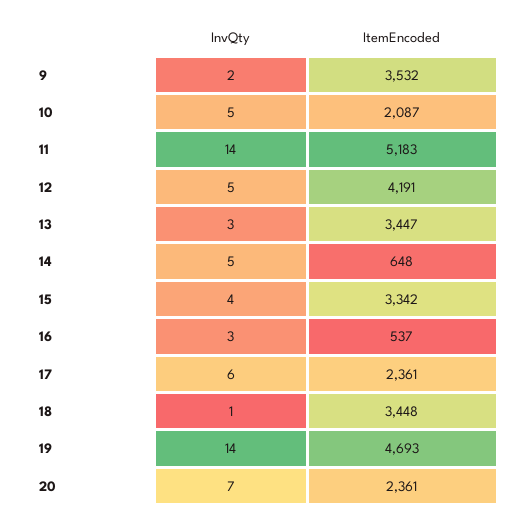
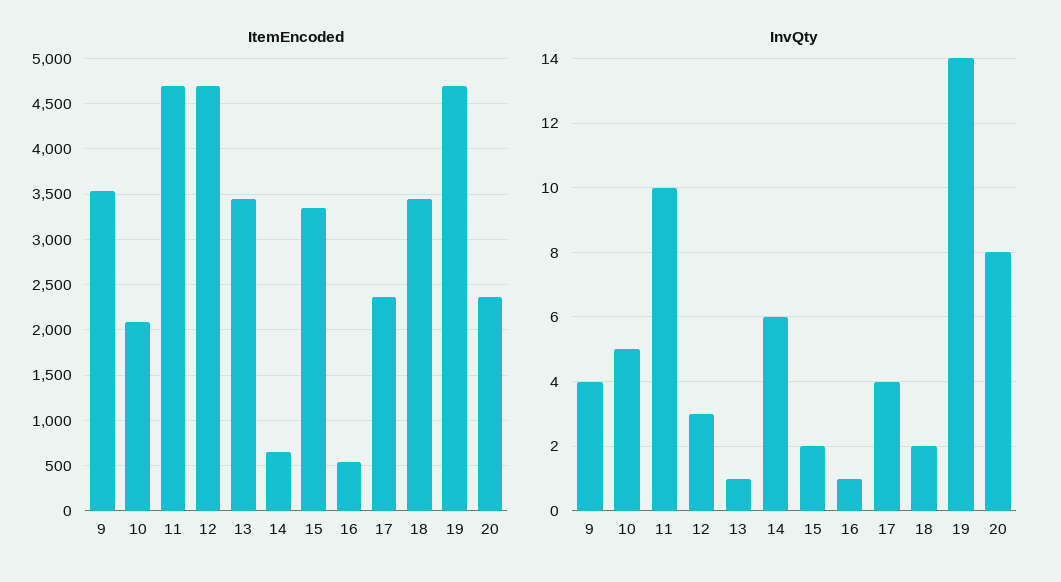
  {
    "InvQty": {
-     "9": 2,
+     "9": 4,
      "10": 5,
-     "11": 14,
+     "11": 10,
-     "12": 5,
+     "12": 3,
-     "13": 3,
+     "13": 1,
-     "14": 5,
+     "14": 6,
-     "15": 4,
+     "15": 2,
-     "16": 3,
+     "16": 1,
-     "17": 6,
+     "17": 4,
-     "18": 1,
+     "18": 2,
      "19": 14,
-     "20": 7
+     "20": 8
    },
    "ItemEncoded": {
      "9": 3532,
      "10": 2087,
-     "11": 5183,
+     "11": 4700,
-     "12": 4191,
+     "12": 4700,
      "13": 3447,
      "14": 648,
      "15": 3342,
      "16": 537,
      "17": 2361,
      "18": 3448,
      "19": 4693,
      "20": 2361
    }
  }

